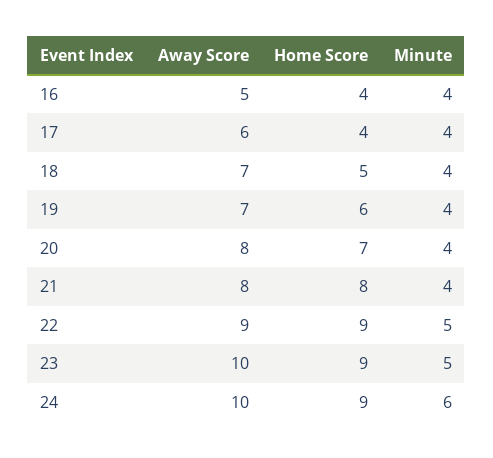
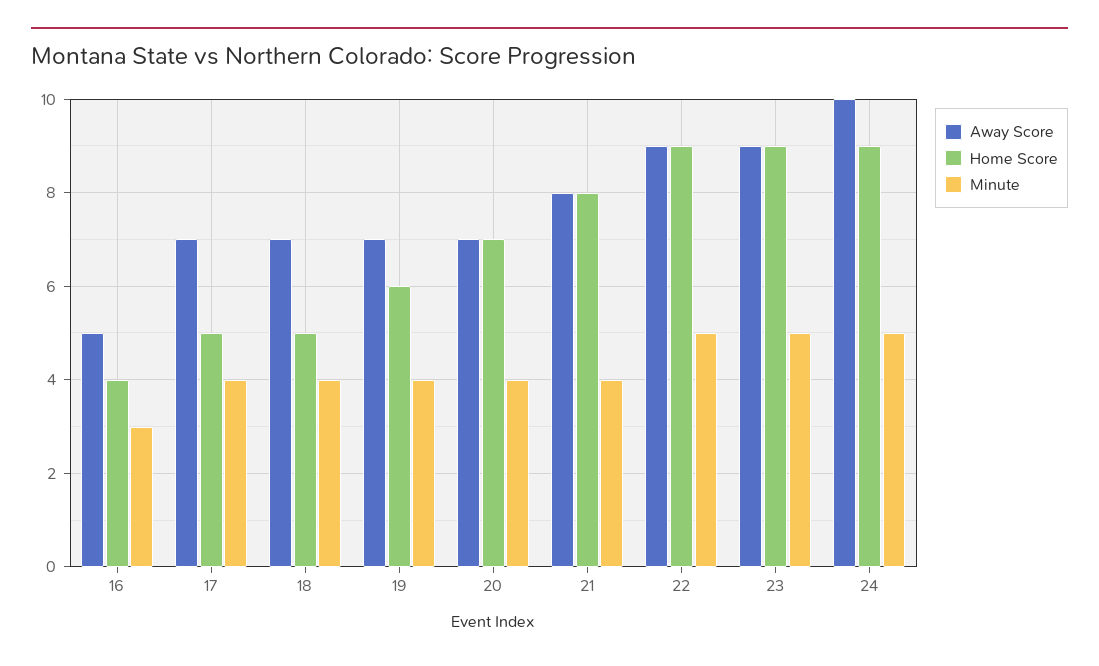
  {
    "Away Score": {
      "16": 5,
-     "17": 6,
+     "17": 7,
      "18": 7,
      "19": 7,
-     "20": 8,
+     "20": 7,
      "21": 8,
      "22": 9,
-     "23": 10,
+     "23": 9,
      "24": 10
    },
    "Home Score": {
      "16": 4,
-     "17": 4,
+     "17": 5,
      "18": 5,
      "19": 6,
      "20": 7,
      "21": 8,
      "22": 9,
      "23": 9,
      "24": 9
    },
    "Minute": {
-     "16": 4,
+     "16": 3,
      "17": 4,
      "18": 4,
      "19": 4,
      "20": 4,
      "21": 4,
      "22": 5,
      "23": 5,
-     "24": 6
+     "24": 5
    }
  }

